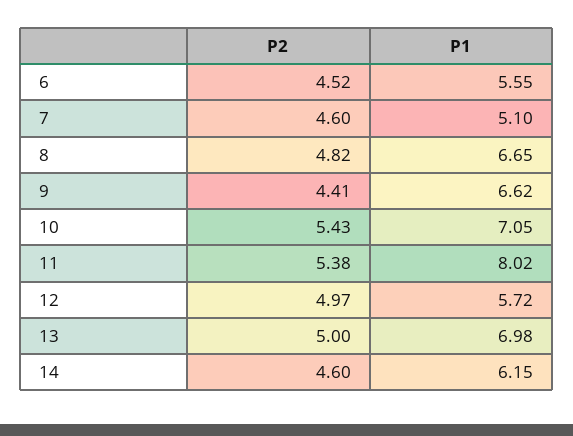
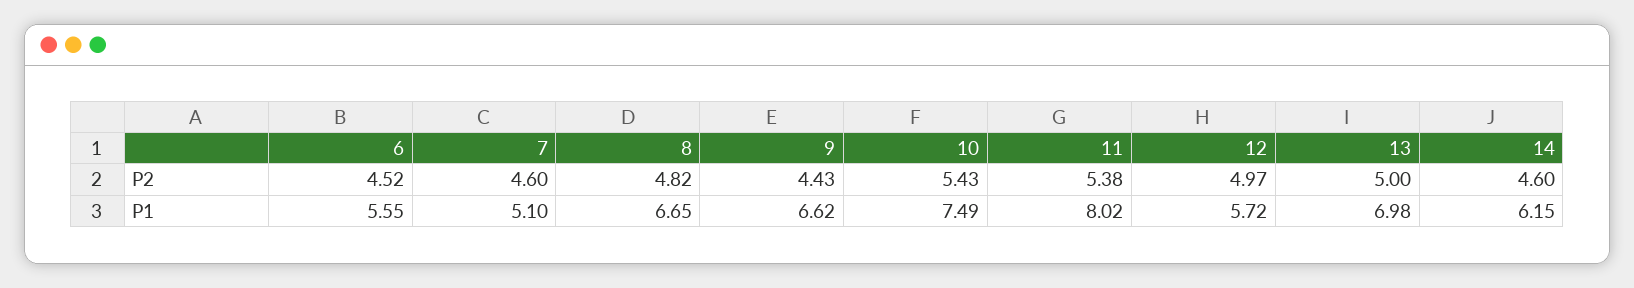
  {
    "P2": {
      "6": 4.52,
      "7": 4.6,
      "8": 4.82,
-     "9": 4.41,
+     "9": 4.43,
      "10": 5.43,
      "11": 5.38,
      "12": 4.97,
      "13": 5,
      "14": 4.6
    },
    "P1": {
      "6": 5.55,
      "7": 5.1,
      "8": 6.65,
      "9": 6.62,
-     "10": 7.05,
+     "10": 7.49,
      "11": 8.02,
      "12": 5.72,
      "13": 6.98,
      "14": 6.15
    }
  }

